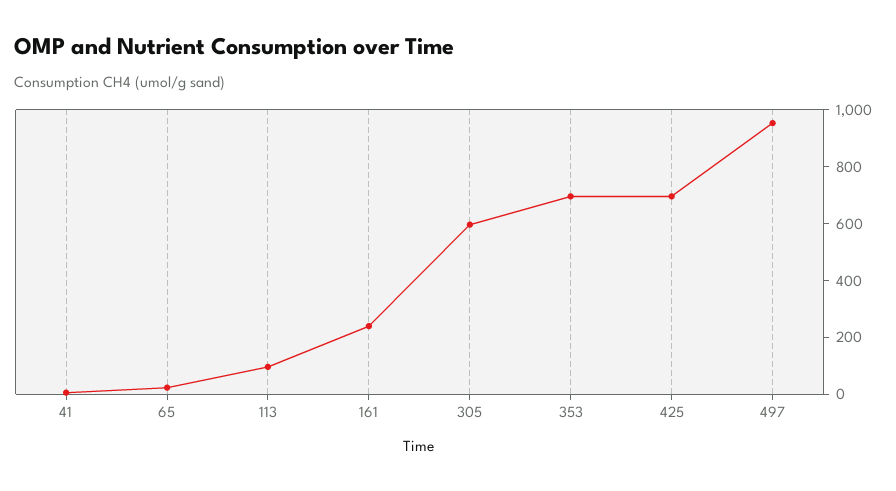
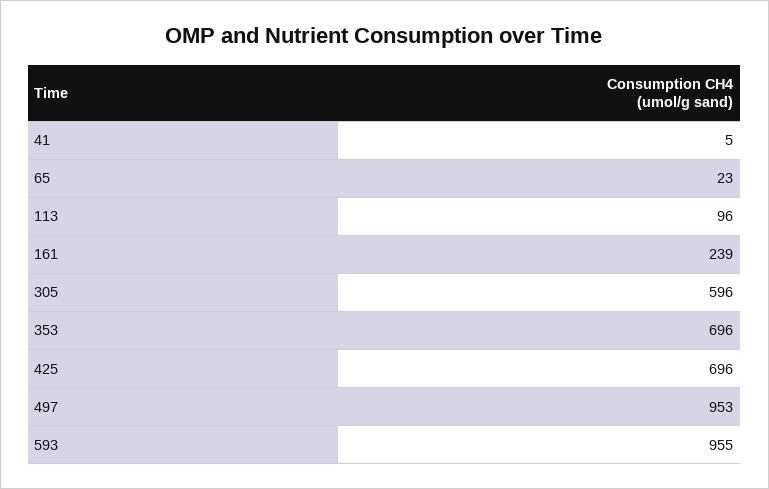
  {
    "41": 5,
    "65": 23,
    "113": 96,
    "161": 239,
    "305": 596,
    "353": 696,
    "425": 696,
-   "497": 953
+   "497": 953,
+   "593": 955
  }

